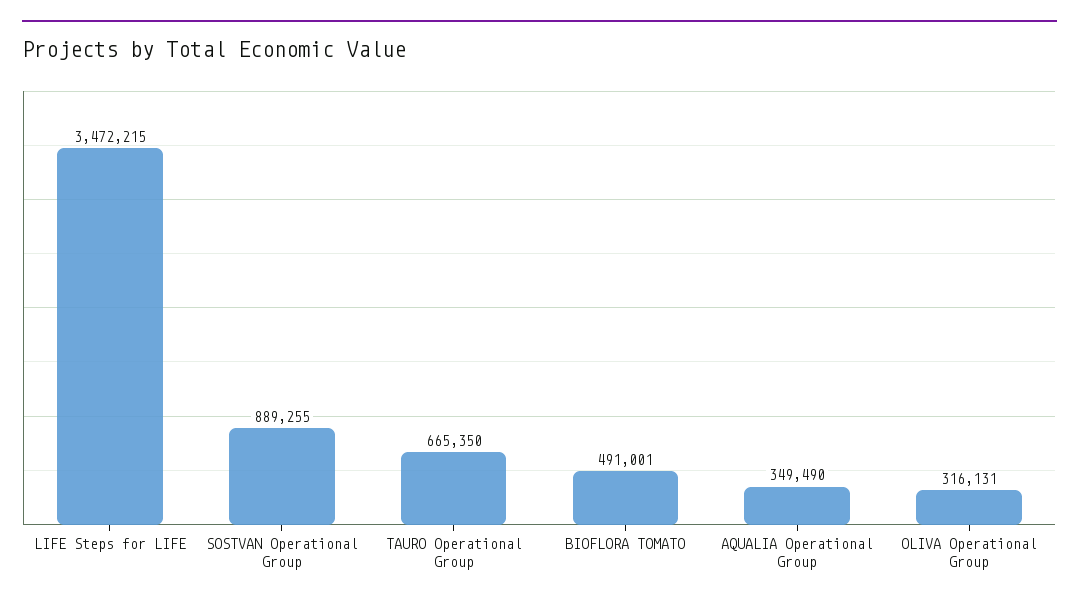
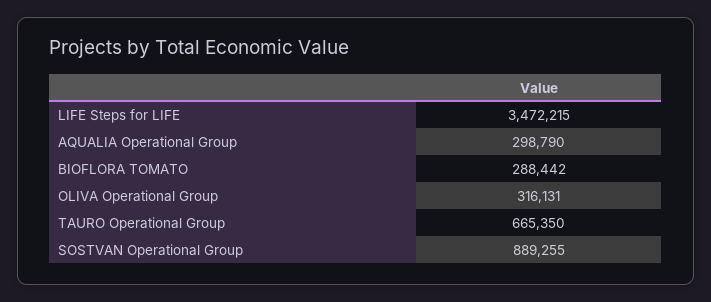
  {
    "LIFE Steps for LIFE": 3472215,
    "SOSTVAN Operational Group": 889255,
    "TAURO Operational Group": 665350,
-   "BIOFLORA TOMATO": 491001,
+   "BIOFLORA TOMATO": 288442,
-   "AQUALIA Operational Group": 349490,
+   "AQUALIA Operational Group": 298790,
    "OLIVA Operational Group": 316131
  }

